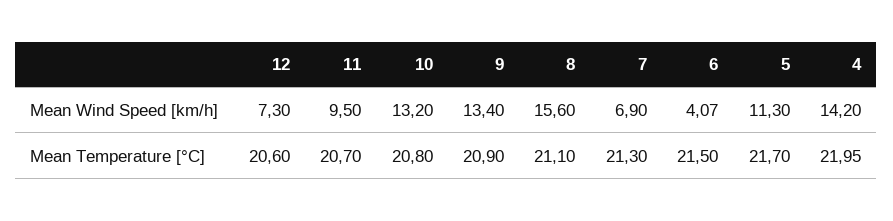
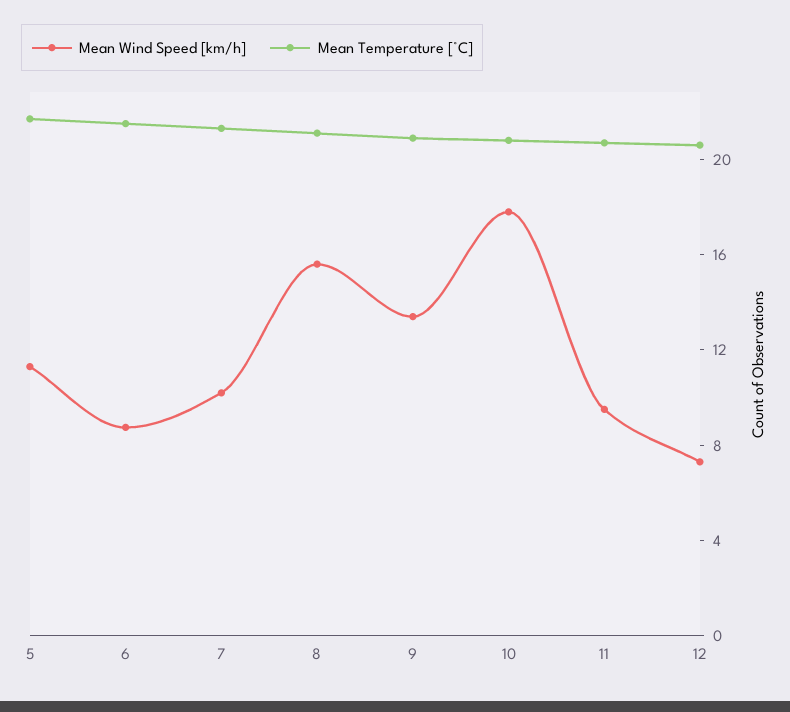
  {
    "Mean Wind Speed [km/h]": {
      "12": 7.3,
      "11": 9.5,
-     "10": 13.2,
+     "10": 18,
      "9": 13.4,
      "8": 15.6,
-     "7": 6.9,
+     "7": 10,
-     "6": 4.07,
+     "6": 9,
-     "5": 11.3,
+     "5": 11.3
-     "4": 14.2
    },
    "Mean Temperature [°C]": {
      "12": 20.6,
      "11": 20.7,
      "10": 20.8,
      "9": 20.9,
      "8": 21.1,
      "7": 21.3,
      "6": 21.5,
-     "5": 21.7,
+     "5": 21.7
-     "4": 21.95
    }
  }

